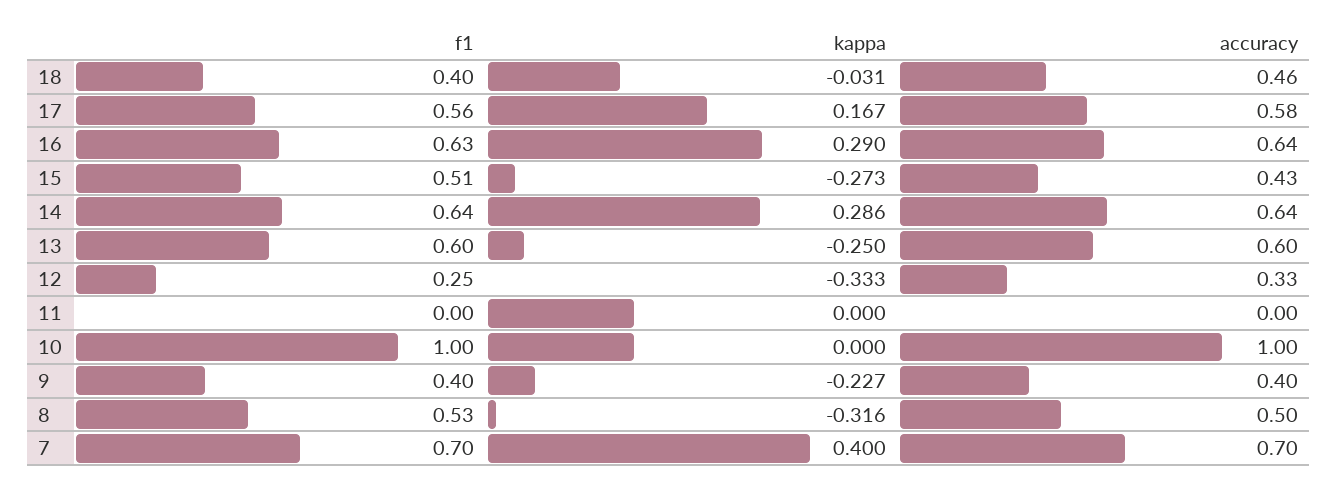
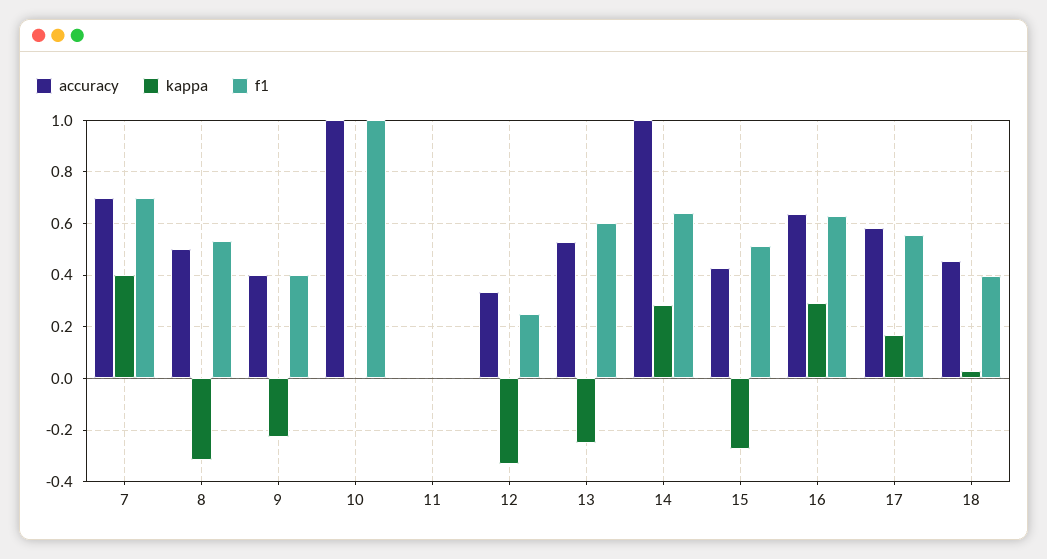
  {
    "f1": {
      "18": 0.4,
      "17": 0.56,
      "16": 0.63,
      "15": 0.51,
      "14": 0.64,
      "13": 0.6,
      "12": 0.25,
      "11": 0,
      "10": 1,
      "9": 0.4,
      "8": 0.53,
      "7": 0.7
    },
    "kappa": {
-     "18": -0.031,
+     "18": 0.025,
      "17": 0.167,
      "16": 0.29,
      "15": -0.273,
      "14": 0.286,
      "13": -0.25,
      "12": -0.333,
      "11": 0,
      "10": 0,
      "9": -0.227,
      "8": -0.316,
      "7": 0.4
    },
    "accuracy": {
      "18": 0.46,
      "17": 0.58,
      "16": 0.64,
      "15": 0.43,
-     "14": 0.64,
+     "14": 1,
-     "13": 0.6,
+     "13": 0.525,
      "12": 0.33,
      "11": 0,
      "10": 1,
      "9": 0.4,
      "8": 0.5,
      "7": 0.7
    }
  }

